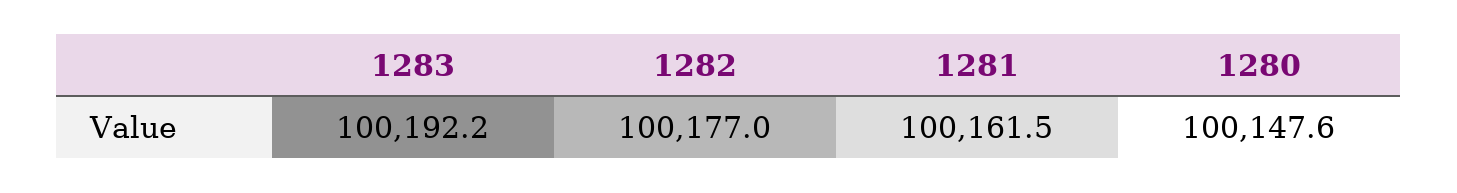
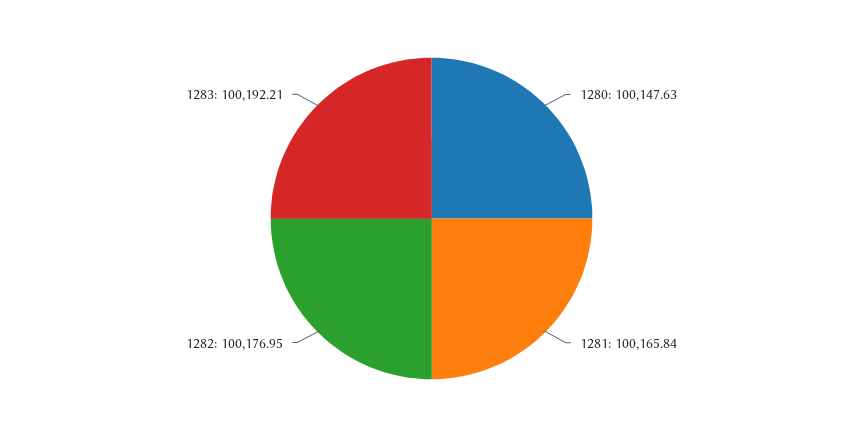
  {
    "1283": 100192.21,
    "1282": 100176.95,
-   "1281": 100161.5,
+   "1281": 100165.84,
    "1280": 100147.63
  }

